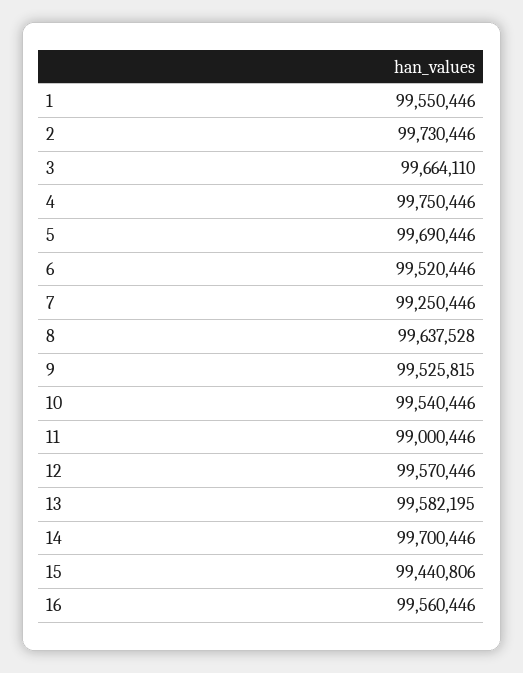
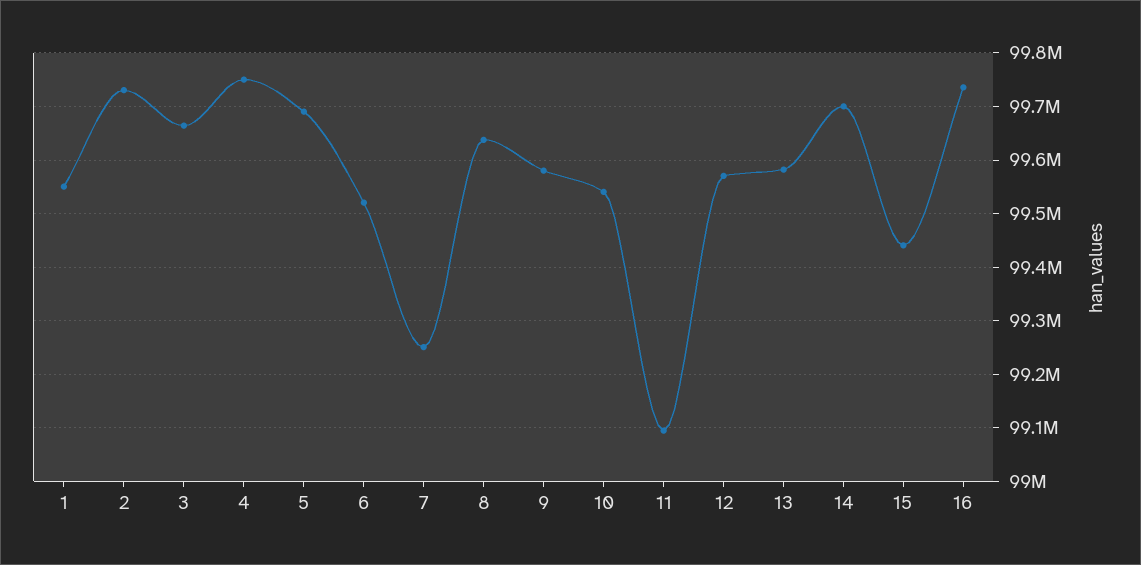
  {
    "1": 99550446,
    "2": 99730446,
    "3": 99664110,
    "4": 99750446,
    "5": 99690446,
    "6": 99520446,
    "7": 99250446,
    "8": 99637528,
-   "9": 99525815,
+   "9": 99580000,
    "10": 99540446,
-   "11": 99000446,
+   "11": 99100000,
    "12": 99570446,
    "13": 99582195,
    "14": 99700446,
    "15": 99440806,
-   "16": 99560446
+   "16": 99740000
  }

